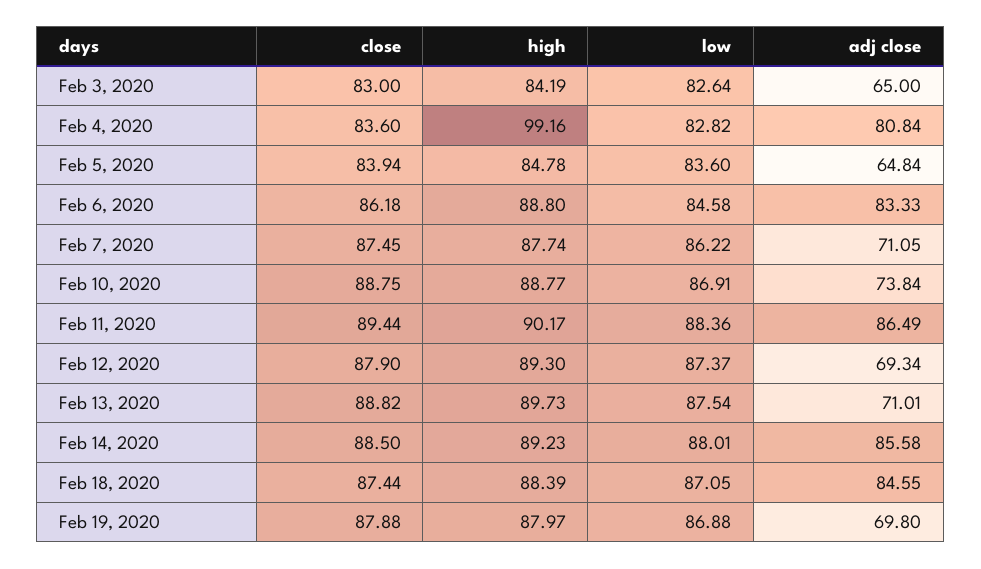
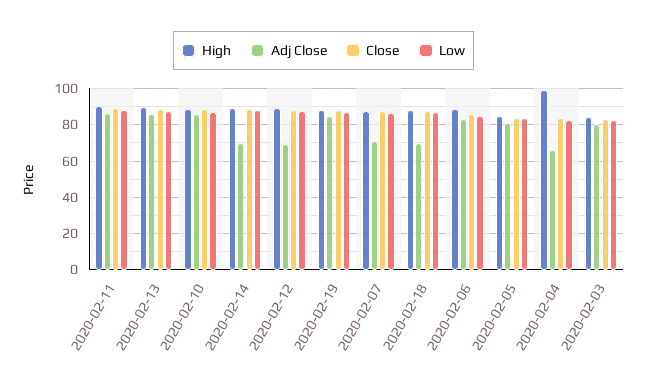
  {
    "close": {
      "Feb 3, 2020": 83,
      "Feb 4, 2020": 83.6,
      "Feb 5, 2020": 83.94,
      "Feb 6, 2020": 86.18,
      "Feb 7, 2020": 87.45,
      "Feb 10, 2020": 88.75,
      "Feb 11, 2020": 89.44,
      "Feb 12, 2020": 87.9,
      "Feb 13, 2020": 88.82,
      "Feb 14, 2020": 88.5,
      "Feb 18, 2020": 87.44,
      "Feb 19, 2020": 87.88
    },
    "high": {
      "Feb 3, 2020": 84.19,
      "Feb 4, 2020": 99.16,
      "Feb 5, 2020": 84.78,
      "Feb 6, 2020": 88.8,
      "Feb 7, 2020": 87.74,
      "Feb 10, 2020": 88.77,
      "Feb 11, 2020": 90.17,
      "Feb 12, 2020": 89.3,
      "Feb 13, 2020": 89.73,
      "Feb 14, 2020": 89.23,
      "Feb 18, 2020": 88.39,
      "Feb 19, 2020": 87.97
    },
    "low": {
      "Feb 3, 2020": 82.64,
      "Feb 4, 2020": 82.82,
      "Feb 5, 2020": 83.6,
      "Feb 6, 2020": 84.58,
      "Feb 7, 2020": 86.22,
      "Feb 10, 2020": 86.91,
      "Feb 11, 2020": 88.36,
      "Feb 12, 2020": 87.37,
      "Feb 13, 2020": 87.54,
      "Feb 14, 2020": 88.01,
      "Feb 18, 2020": 87.05,
      "Feb 19, 2020": 86.88
    },
    "adj close": {
-     "Feb 3, 2020": 65,
+     "Feb 3, 2020": 80,
-     "Feb 4, 2020": 80.84,
+     "Feb 4, 2020": 65,
-     "Feb 5, 2020": 64.84,
+     "Feb 5, 2020": 80,
      "Feb 6, 2020": 83.33,
      "Feb 7, 2020": 71.05,
-     "Feb 10, 2020": 73.84,
+     "Feb 10, 2020": 85,
      "Feb 11, 2020": 86.49,
      "Feb 12, 2020": 69.34,
-     "Feb 13, 2020": 71.01,
+     "Feb 13, 2020": 85,
-     "Feb 14, 2020": 85.58,
+     "Feb 14, 2020": 70,
-     "Feb 18, 2020": 84.55,
+     "Feb 18, 2020": 70,
-     "Feb 19, 2020": 69.8
+     "Feb 19, 2020": 85
    }
  }

